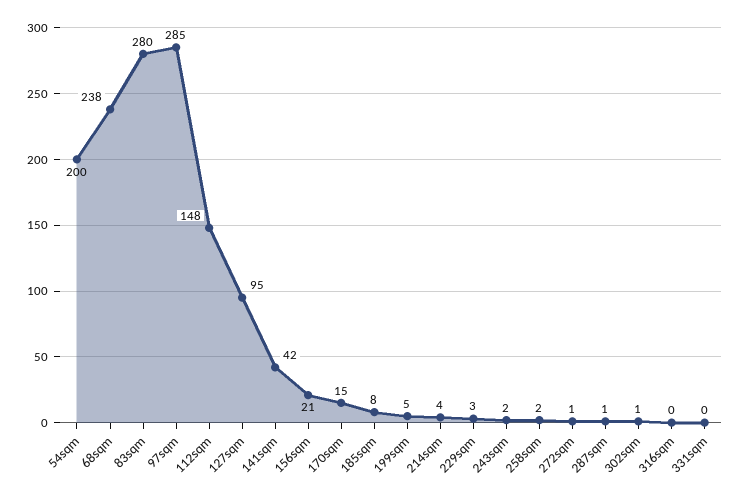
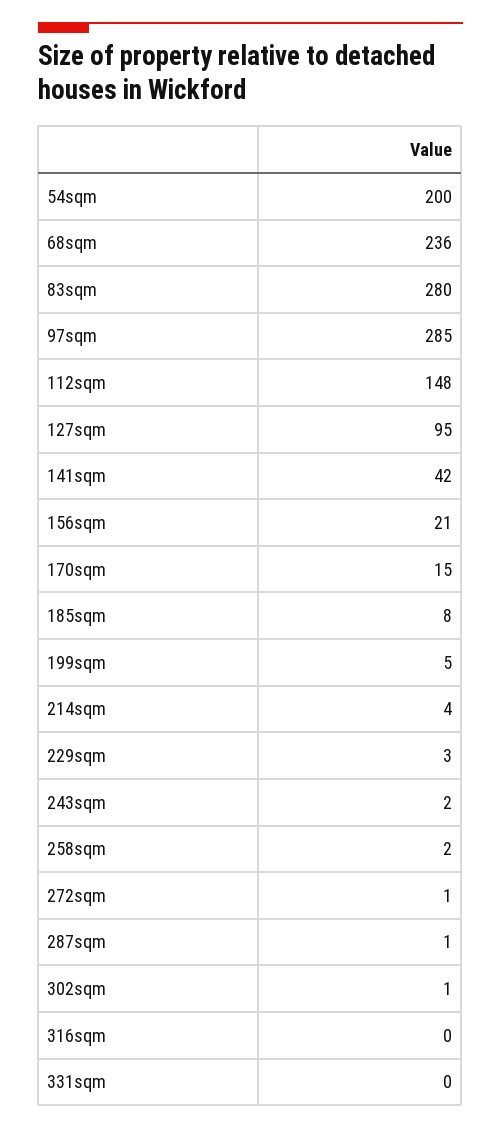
  {
    "54sqm": 200,
-   "68sqm": 238,
+   "68sqm": 236,
    "83sqm": 280,
    "97sqm": 285,
    "112sqm": 148,
    "127sqm": 95,
    "141sqm": 42,
    "156sqm": 21,
    "170sqm": 15,
    "185sqm": 8,
    "199sqm": 5,
    "214sqm": 4,
    "229sqm": 3,
    "243sqm": 2,
    "258sqm": 2,
    "272sqm": 1,
    "287sqm": 1,
    "302sqm": 1,
    "316sqm": 0,
    "331sqm": 0
  }

